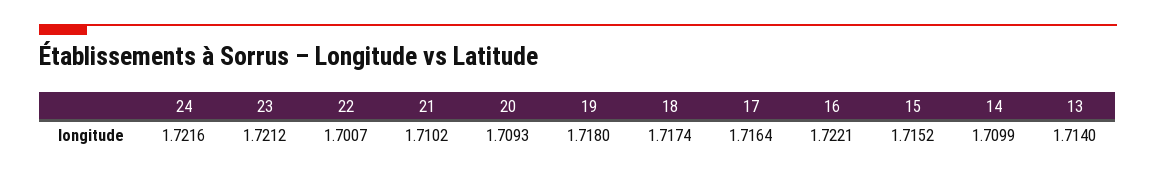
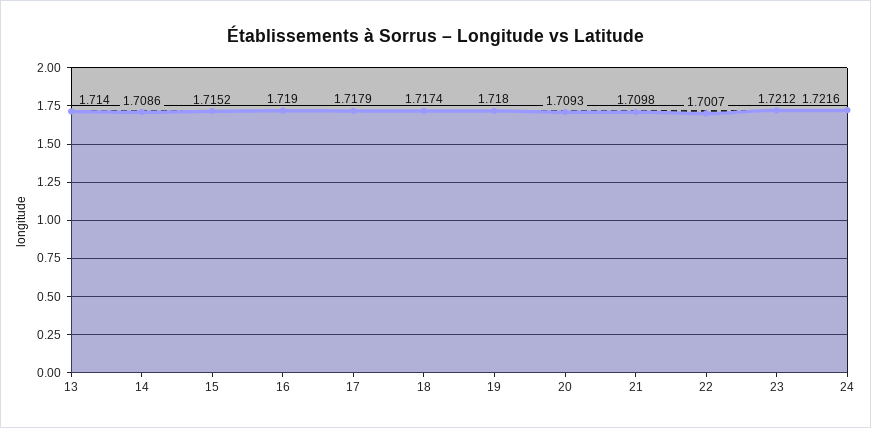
  {
    "24": 1.7216,
    "23": 1.7212,
    "22": 1.7007,
-   "21": 1.7102,
+   "21": 1.7098,
    "20": 1.7093,
    "19": 1.718,
    "18": 1.7174,
-   "17": 1.7164,
+   "17": 1.7179,
-   "16": 1.7221,
+   "16": 1.719,
    "15": 1.7152,
-   "14": 1.7099,
+   "14": 1.7086,
    "13": 1.714
  }

